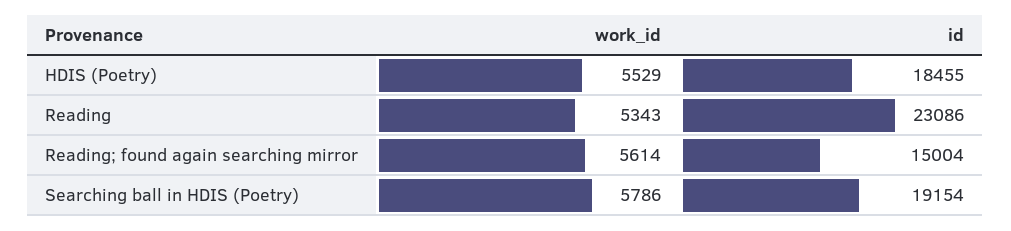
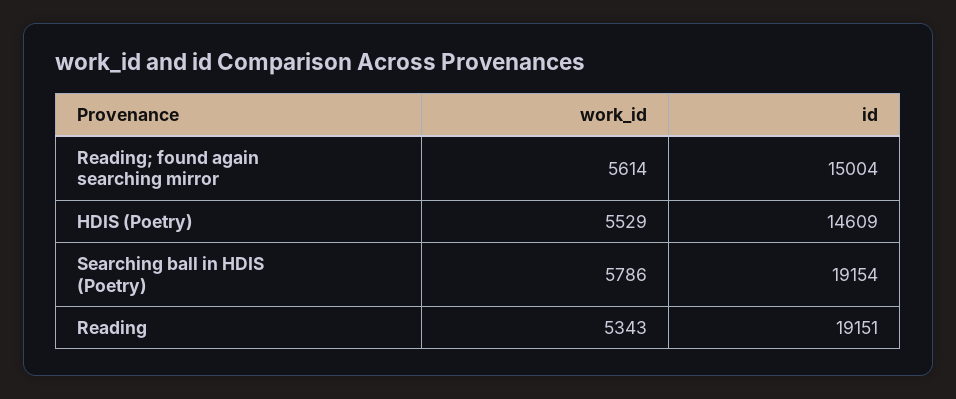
  {
    "work_id": {
      "HDIS (Poetry)": 5529,
      "Reading": 5343,
      "Reading; found again searching mirror": 5614,
      "Searching ball in HDIS (Poetry)": 5786
    },
    "id": {
-     "HDIS (Poetry)": 18455,
+     "HDIS (Poetry)": 14609,
-     "Reading": 23086,
+     "Reading": 19151,
      "Reading; found again searching mirror": 15004,
      "Searching ball in HDIS (Poetry)": 19154
    }
  }

